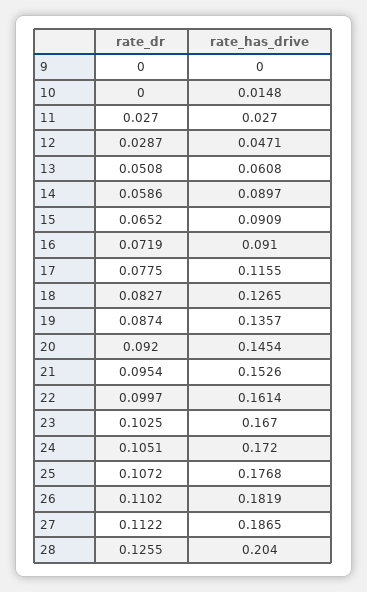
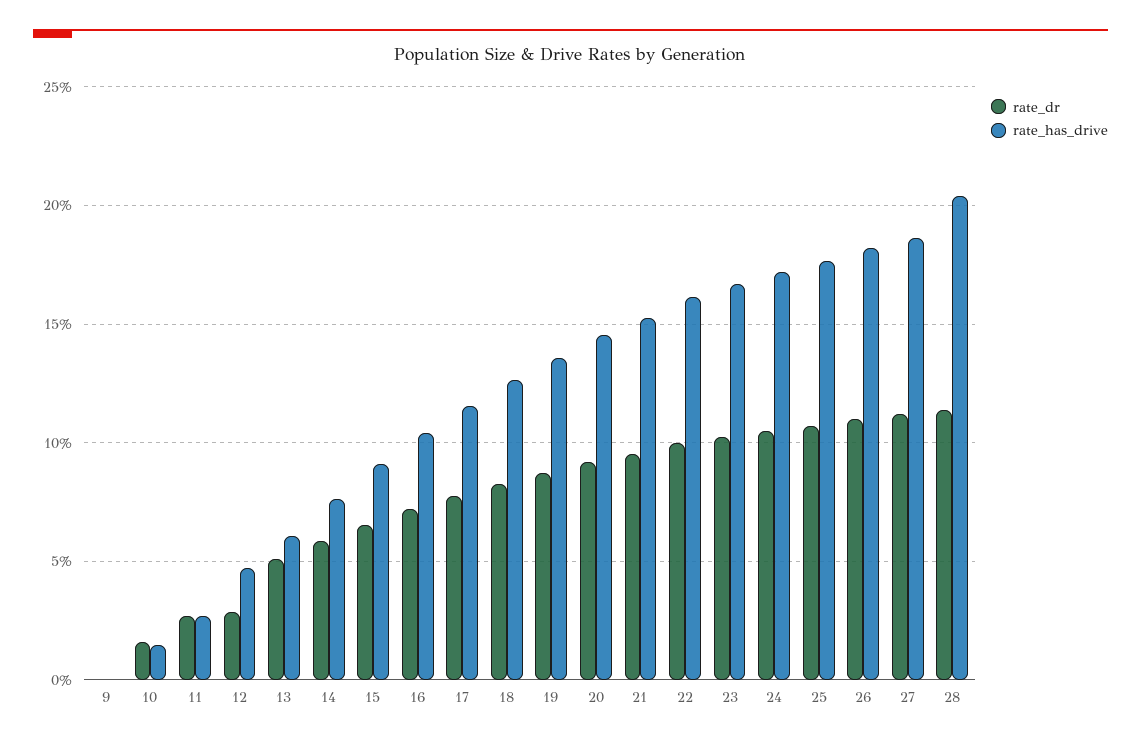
  {
    "rate_dr": {
      "9": 0,
-     "10": 0,
+     "10": 0.015,
      "11": 0.027,
      "12": 0.0287,
      "13": 0.0508,
      "14": 0.0586,
      "15": 0.0652,
      "16": 0.0719,
      "17": 0.0775,
      "18": 0.0827,
      "19": 0.0874,
      "20": 0.092,
      "21": 0.0954,
      "22": 0.0997,
      "23": 0.1025,
      "24": 0.1051,
      "25": 0.1072,
      "26": 0.1102,
      "27": 0.1122,
-     "28": 0.1255
+     "28": 0.115
    },
    "rate_has_drive": {
      "9": 0,
      "10": 0.0148,
      "11": 0.027,
      "12": 0.0471,
      "13": 0.0608,
-     "14": 0.0897,
+     "14": 0.075,
      "15": 0.0909,
-     "16": 0.091,
+     "16": 0.105,
      "17": 0.1155,
      "18": 0.1265,
      "19": 0.1357,
      "20": 0.1454,
      "21": 0.1526,
      "22": 0.1614,
      "23": 0.167,
      "24": 0.172,
      "25": 0.1768,
      "26": 0.1819,
      "27": 0.1865,
      "28": 0.204
    }
  }

